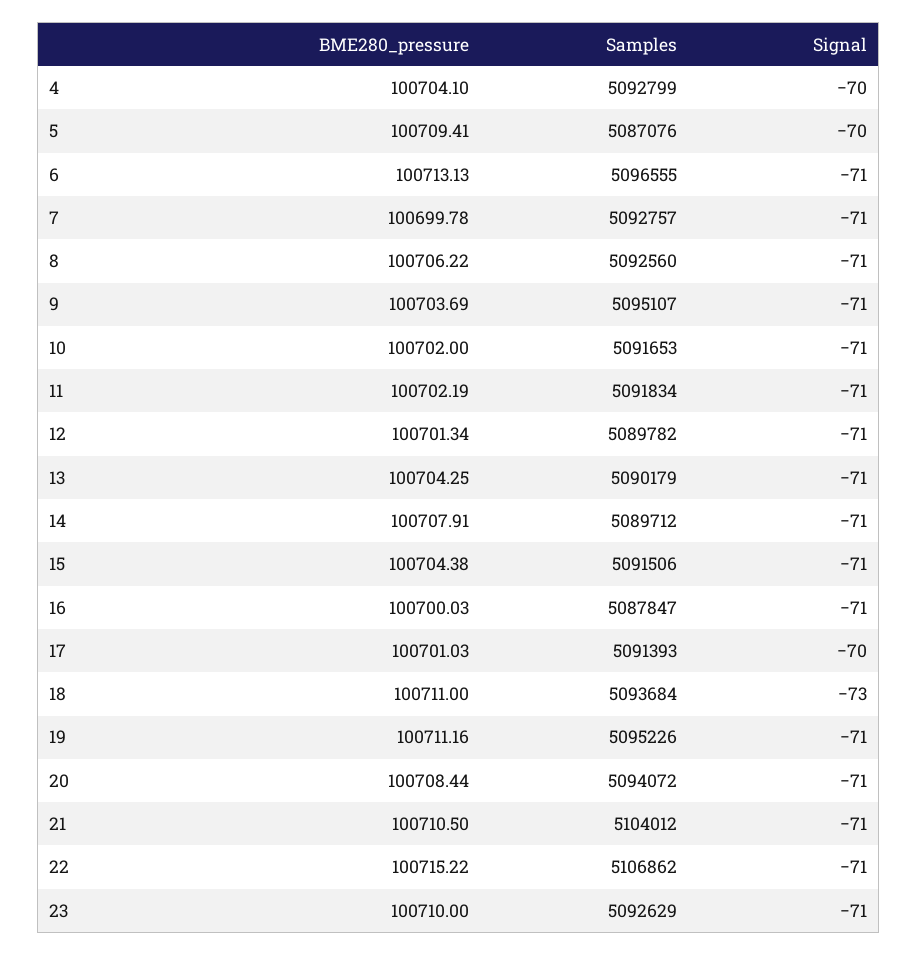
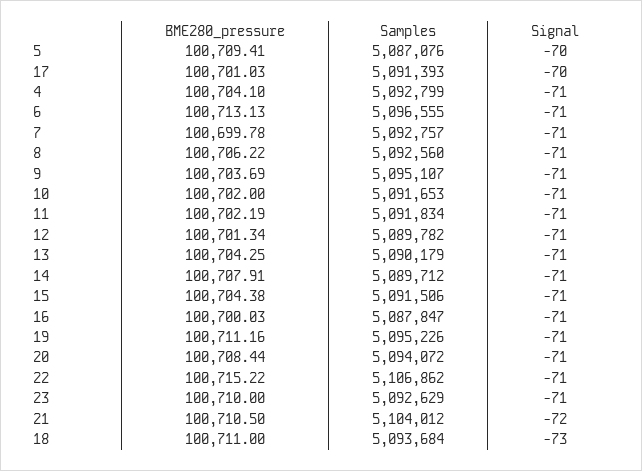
  {
    "BME280_pressure": {
      "4": 100704.1,
      "5": 100709.41,
      "6": 100713.13,
      "7": 100699.78,
      "8": 100706.22,
      "9": 100703.69,
      "10": 100702,
      "11": 100702.19,
      "12": 100701.34,
      "13": 100704.25,
      "14": 100707.91,
      "15": 100704.38,
      "16": 100700.03,
      "17": 100701.03,
      "18": 100711,
      "19": 100711.16,
      "20": 100708.44,
      "21": 100710.5,
      "22": 100715.22,
      "23": 100710
    },
    "Samples": {
      "4": 5092799,
      "5": 5087076,
      "6": 5096555,
      "7": 5092757,
      "8": 5092560,
      "9": 5095107,
      "10": 5091653,
      "11": 5091834,
      "12": 5089782,
      "13": 5090179,
      "14": 5089712,
      "15": 5091506,
      "16": 5087847,
      "17": 5091393,
      "18": 5093684,
      "19": 5095226,
      "20": 5094072,
      "21": 5104012,
      "22": 5106862,
      "23": 5092629
    },
    "Signal": {
-     "4": -70,
+     "4": -71,
      "5": -70,
      "6": -71,
      "7": -71,
      "8": -71,
      "9": -71,
      "10": -71,
      "11": -71,
      "12": -71,
      "13": -71,
      "14": -71,
      "15": -71,
      "16": -71,
      "17": -70,
      "18": -73,
      "19": -71,
      "20": -71,
-     "21": -71,
+     "21": -72,
      "22": -71,
      "23": -71
    }
  }

